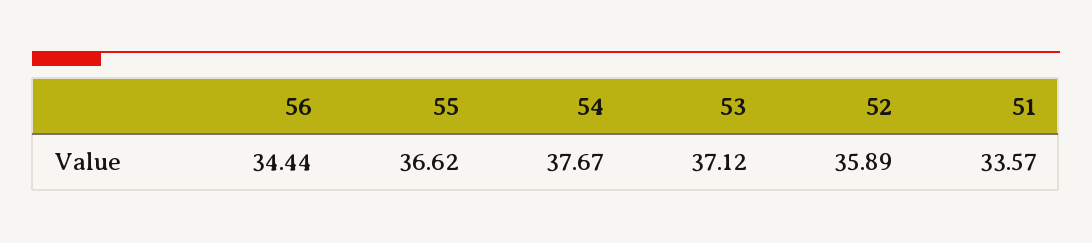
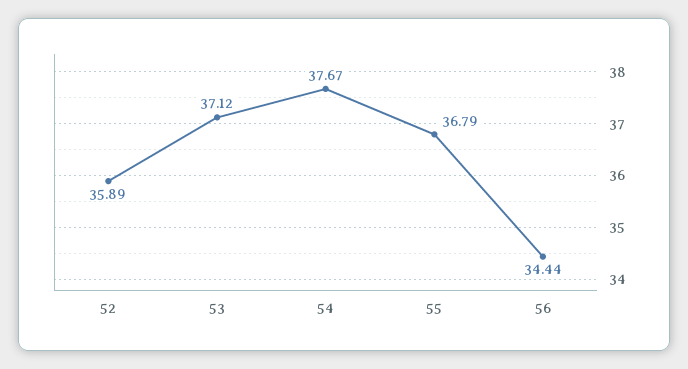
  {
    "56": 34.44,
-   "55": 36.62,
+   "55": 36.79,
    "54": 37.67,
    "53": 37.12,
-   "52": 35.89,
+   "52": 35.89
-   "51": 33.57
  }

